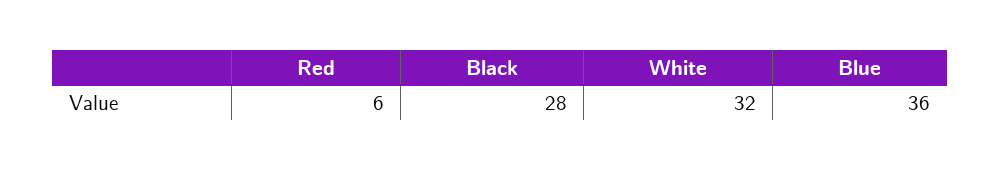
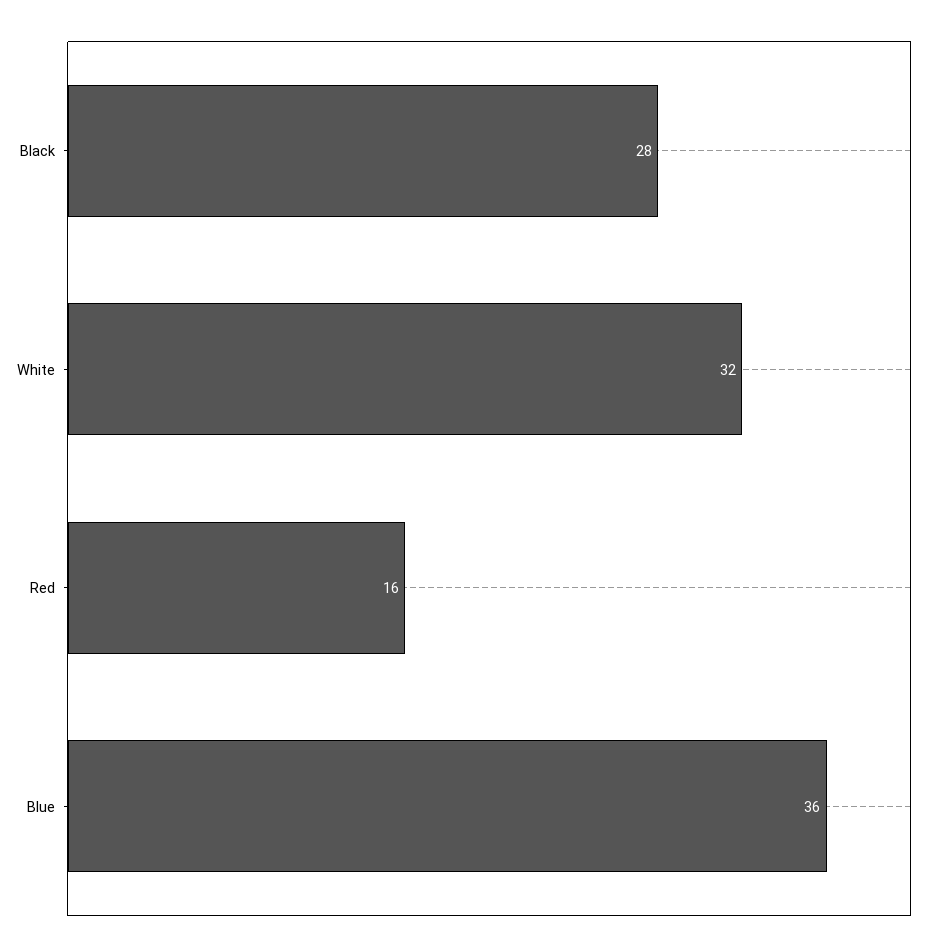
  {
-   "Red": 6,
+   "Red": 16,
    "Black": 28,
    "White": 32,
    "Blue": 36
  }

